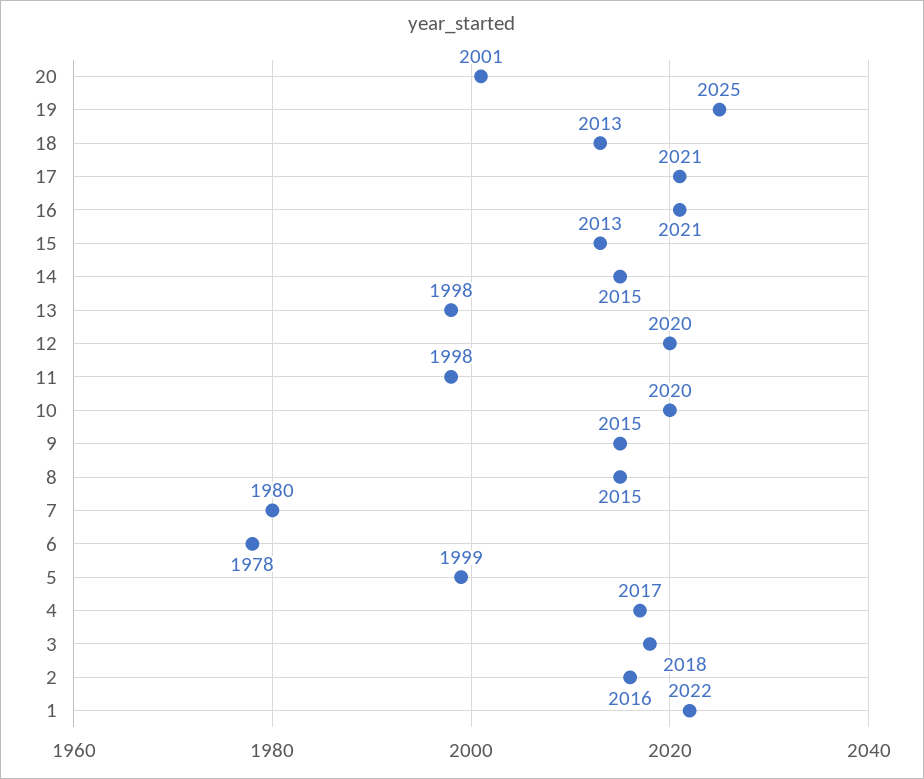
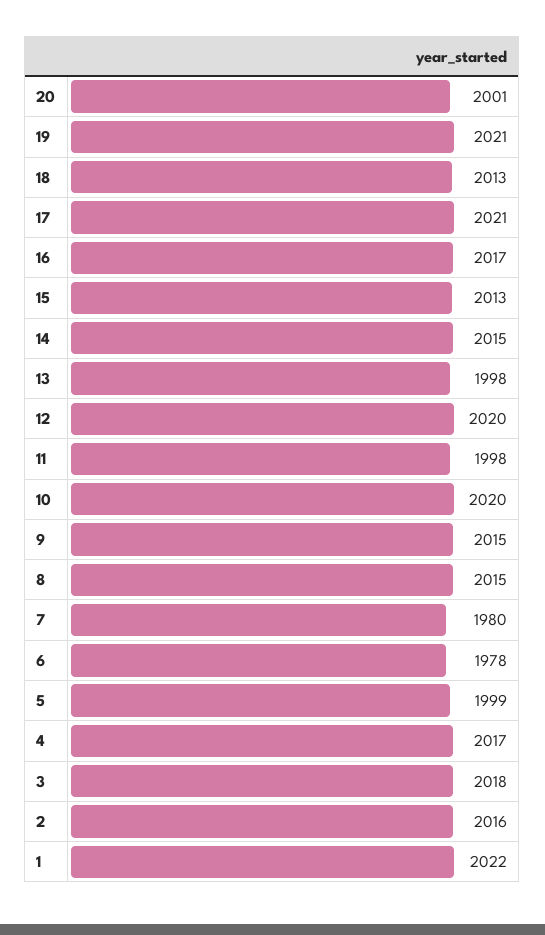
  {
    "20": 2001,
-   "19": 2025,
+   "19": 2021,
    "18": 2013,
    "17": 2021,
-   "16": 2021,
+   "16": 2017,
    "15": 2013,
    "14": 2015,
    "13": 1998,
    "12": 2020,
    "11": 1998,
    "10": 2020,
    "9": 2015,
    "8": 2015,
    "7": 1980,
    "6": 1978,
    "5": 1999,
    "4": 2017,
    "3": 2018,
    "2": 2016,
    "1": 2022
  }

